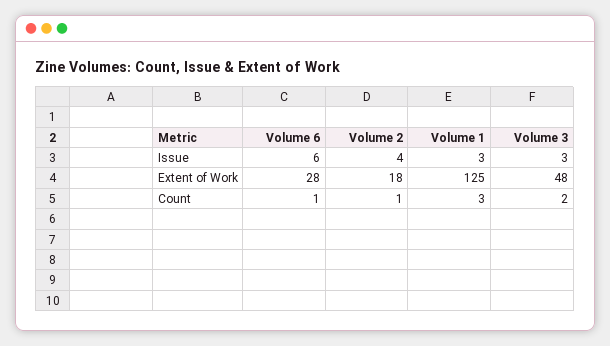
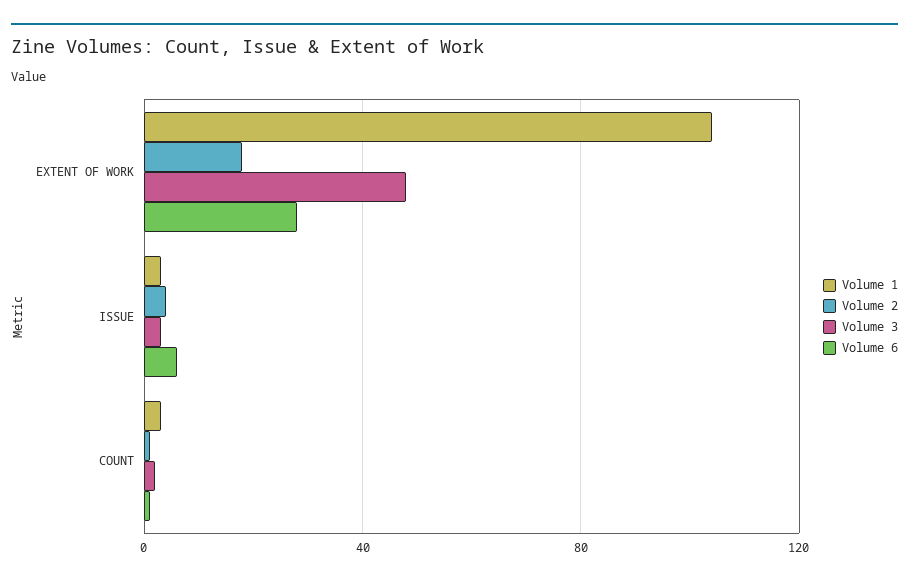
  {
    "Volume 6": {
      "Issue": 6,
      "Extent of Work": 28,
      "Count": 1
    },
    "Volume 2": {
      "Issue": 4,
      "Extent of Work": 18,
      "Count": 1
    },
    "Volume 1": {
      "Issue": 3,
-     "Extent of Work": 125,
+     "Extent of Work": 105,
      "Count": 3
    },
    "Volume 3": {
      "Issue": 3,
      "Extent of Work": 48,
      "Count": 2
    }
  }

